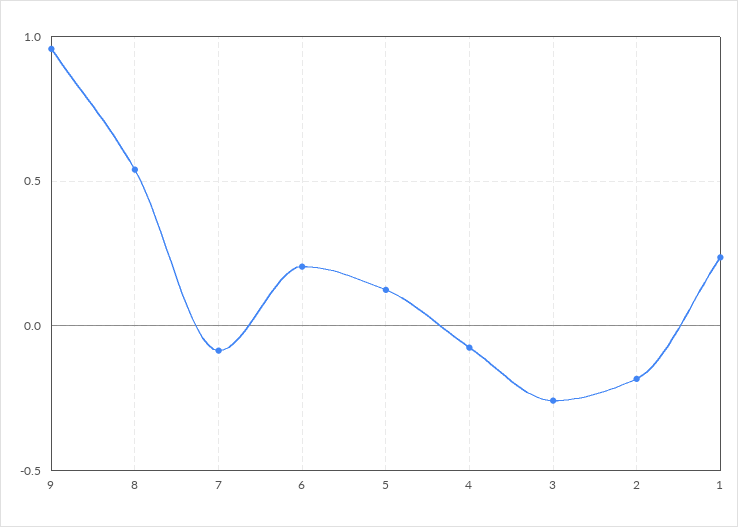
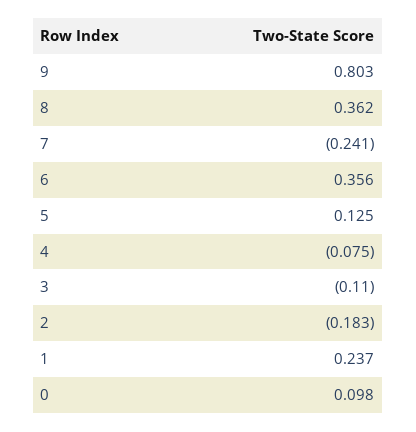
  {
-   "9": 0.95,
+   "9": 0.803,
-   "8": 0.55,
+   "8": 0.362,
-   "7": -0.1,
+   "7": -0.241,
-   "6": 0.2,
+   "6": 0.356,
    "5": 0.125,
    "4": -0.075,
-   "3": -0.25,
+   "3": -0.11,
    "2": -0.183,
-   "1": 0.237
+   "1": 0.237,
+   "0": 0.098
  }

